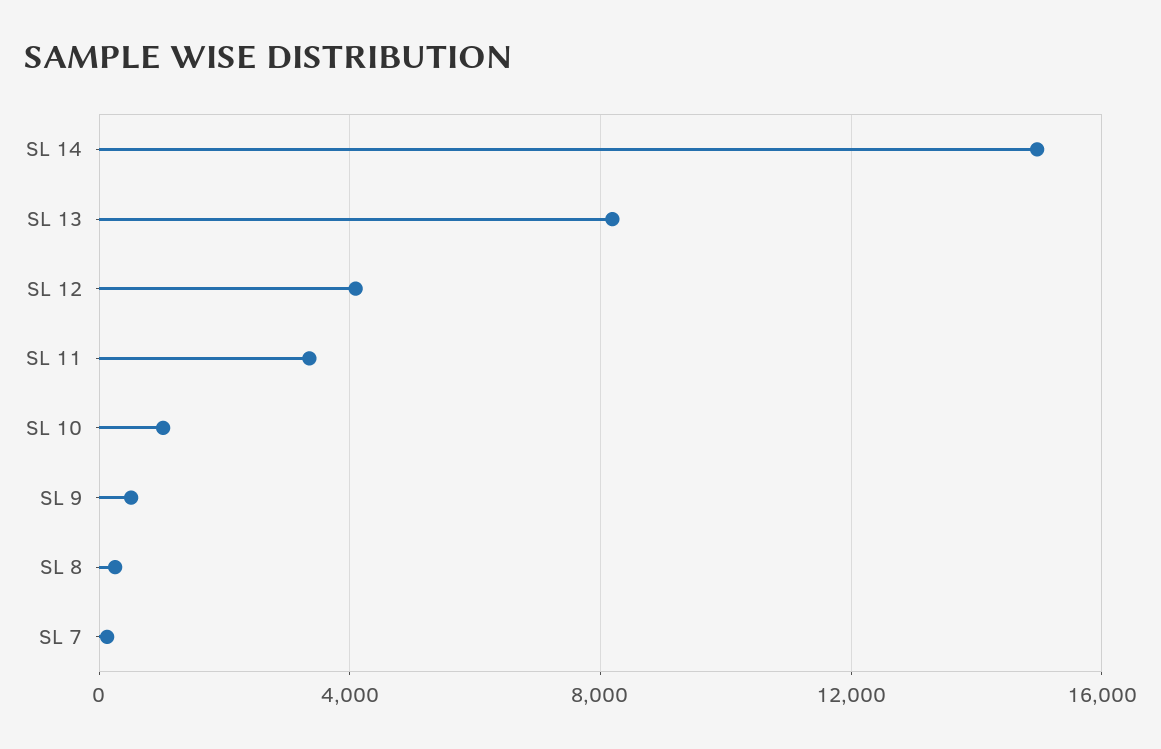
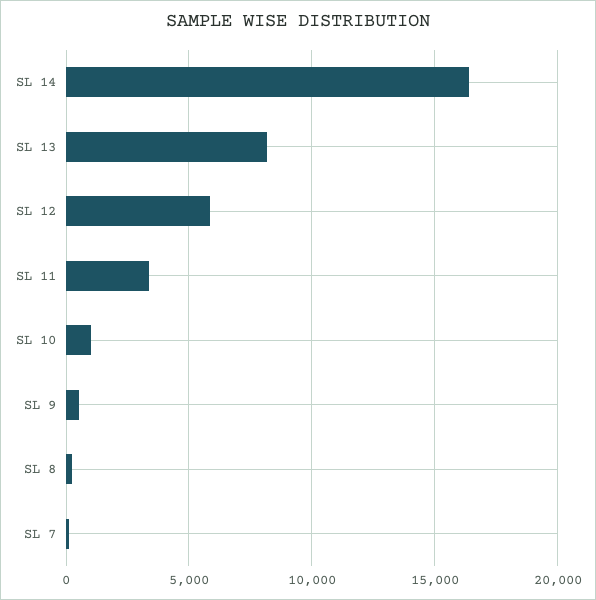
  {
-   "SL 14": 15000,
+   "SL 14": 16500,
    "SL 13": 8000,
-   "SL 12": 4000,
+   "SL 12": 6000,
    "SL 11": 3500,
    "SL 10": 1000,
    "SL 9": 500,
    "SL 8": 500,
    "SL 7": 0
  }

